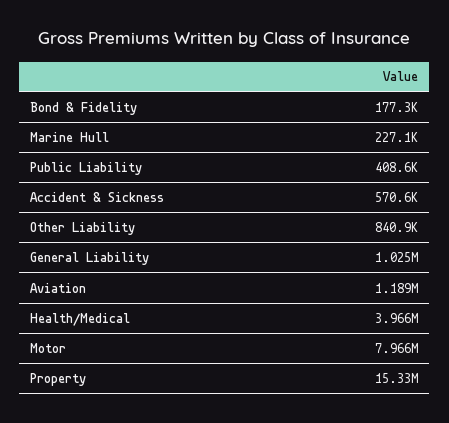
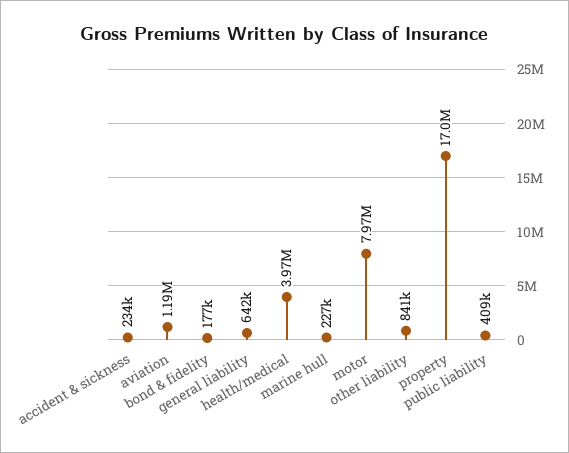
  {
    "Bond & Fidelity": 177300,
    "Marine Hull": 227100,
    "Public Liability": 408600,
-   "Accident & Sickness": 570600,
+   "Accident & Sickness": 234000,
    "Other Liability": 840900,
-   "General Liability": 1025000,
+   "General Liability": 642000,
    "Aviation": 1189000,
    "Health/Medical": 3966000,
    "Motor": 7966000,
-   "Property": 15330000
+   "Property": 17000000
  }

